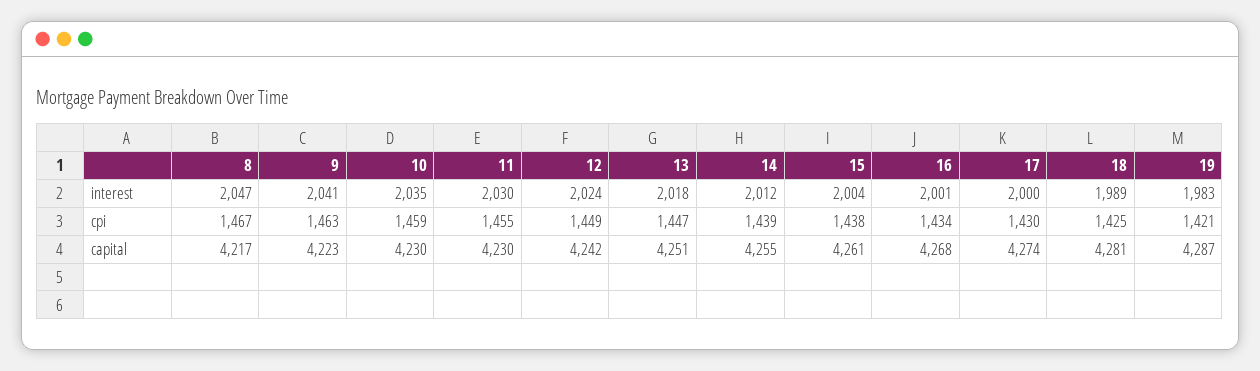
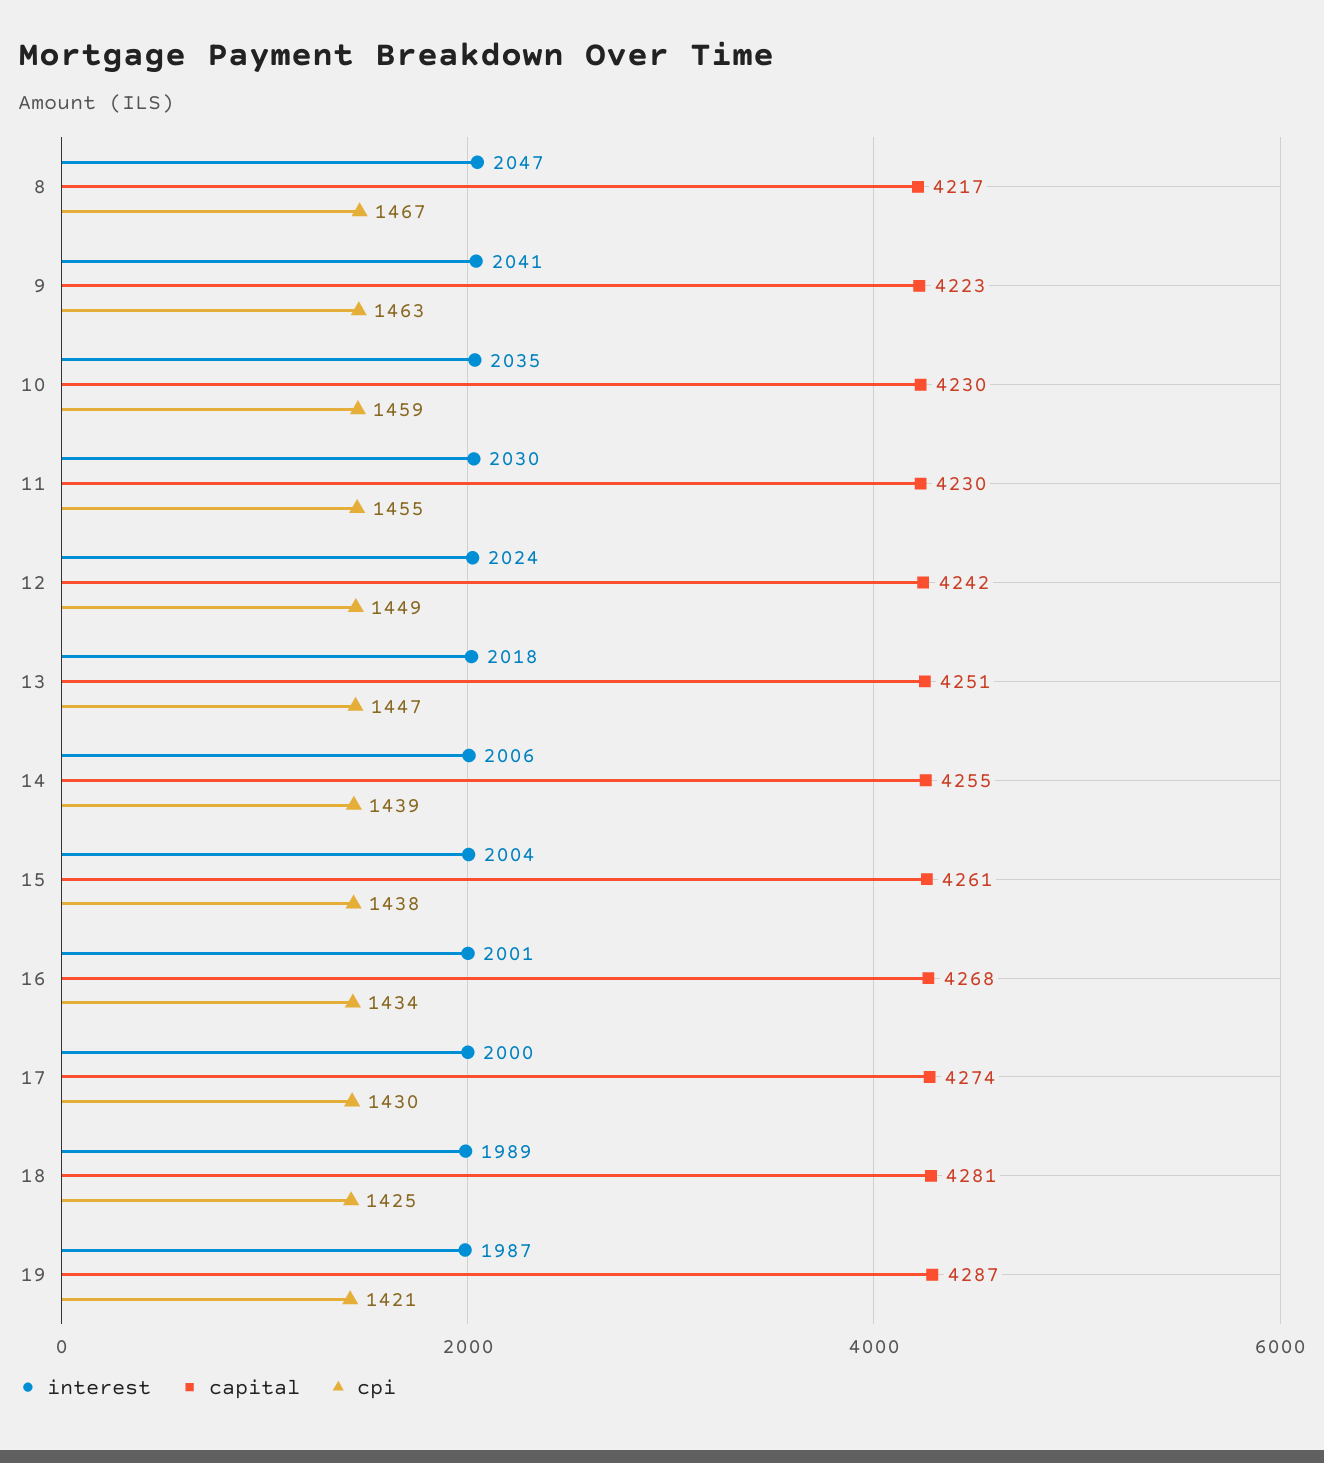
  {
    "interest": {
      "8": 2047,
      "9": 2041,
      "10": 2035,
      "11": 2030,
      "12": 2024,
      "13": 2018,
-     "14": 2012,
+     "14": 2006,
      "15": 2004,
      "16": 2001,
      "17": 2000,
      "18": 1989,
-     "19": 1983
+     "19": 1987
    },
    "cpi": {
      "8": 1467,
      "9": 1463,
      "10": 1459,
      "11": 1455,
      "12": 1449,
      "13": 1447,
      "14": 1439,
      "15": 1438,
      "16": 1434,
      "17": 1430,
      "18": 1425,
      "19": 1421
    },
    "capital": {
      "8": 4217,
      "9": 4223,
      "10": 4230,
      "11": 4230,
      "12": 4242,
      "13": 4251,
      "14": 4255,
      "15": 4261,
      "16": 4268,
      "17": 4274,
      "18": 4281,
      "19": 4287
    }
  }

